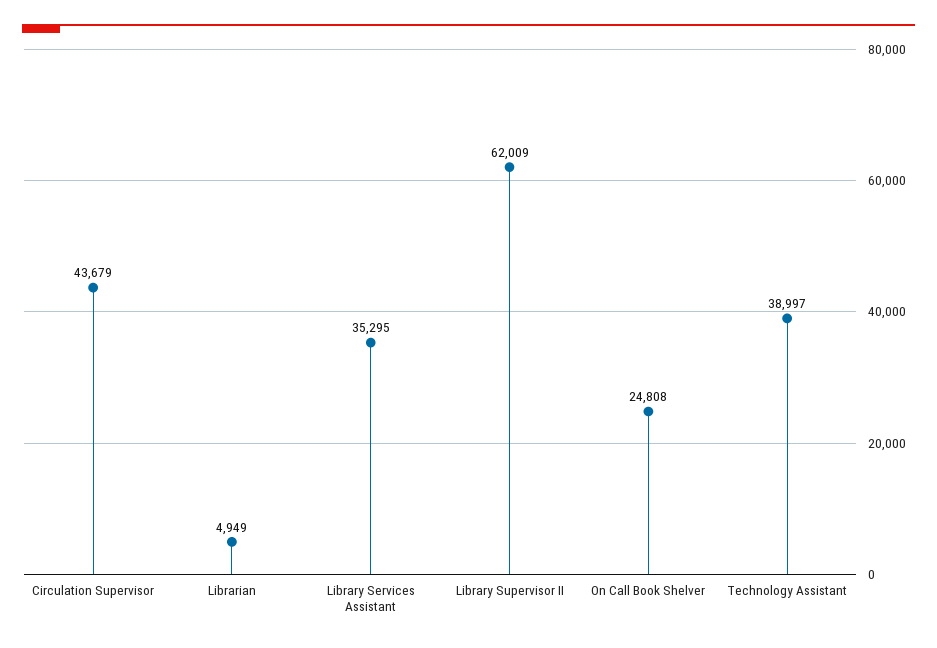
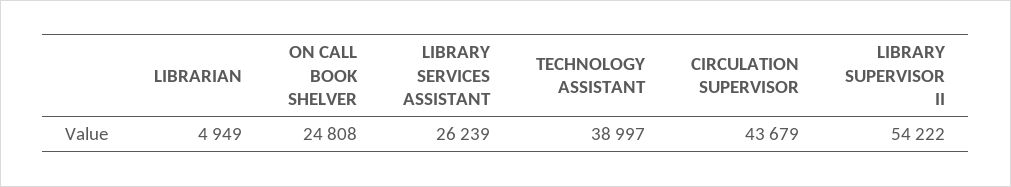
  {
    "Circulation Supervisor": 43679,
    "Librarian": 4949,
-   "Library Services Assistant": 35295,
+   "Library Services Assistant": 26239,
-   "Library Supervisor II": 62009,
+   "Library Supervisor II": 54222,
    "On Call Book Shelver": 24808,
    "Technology Assistant": 38997
  }

